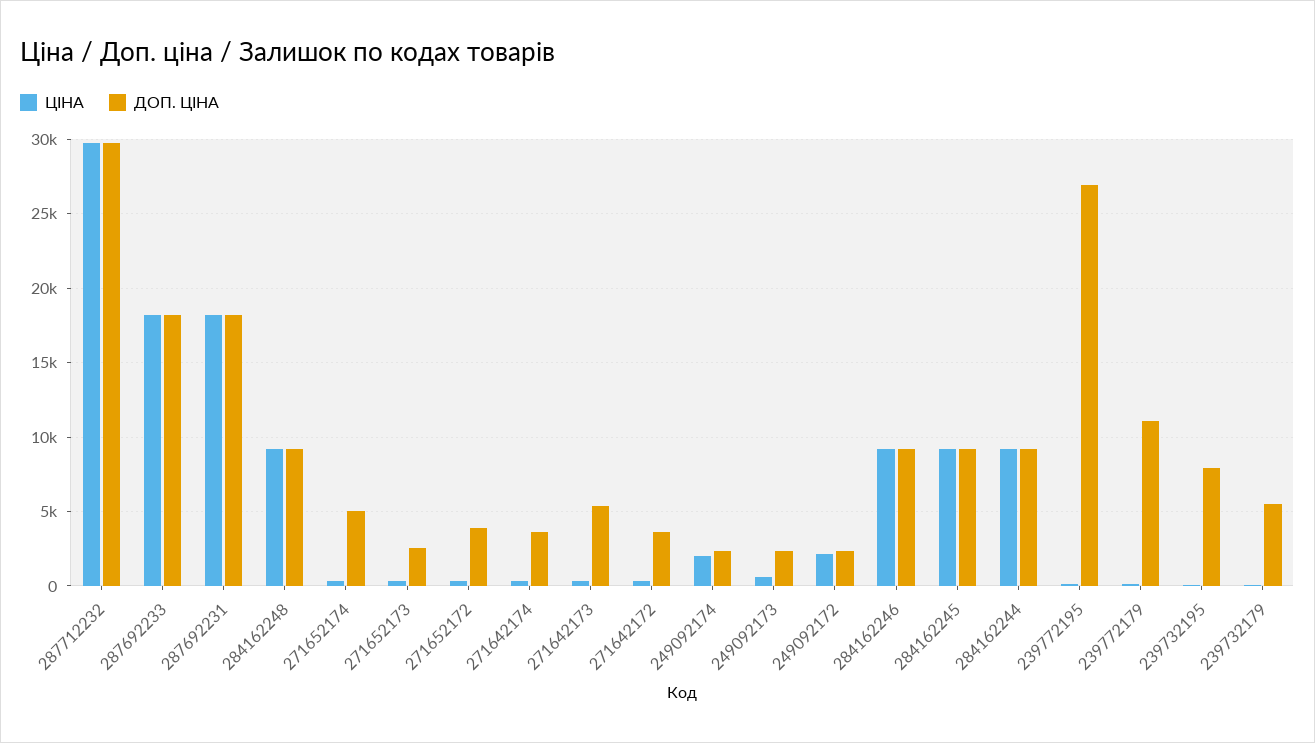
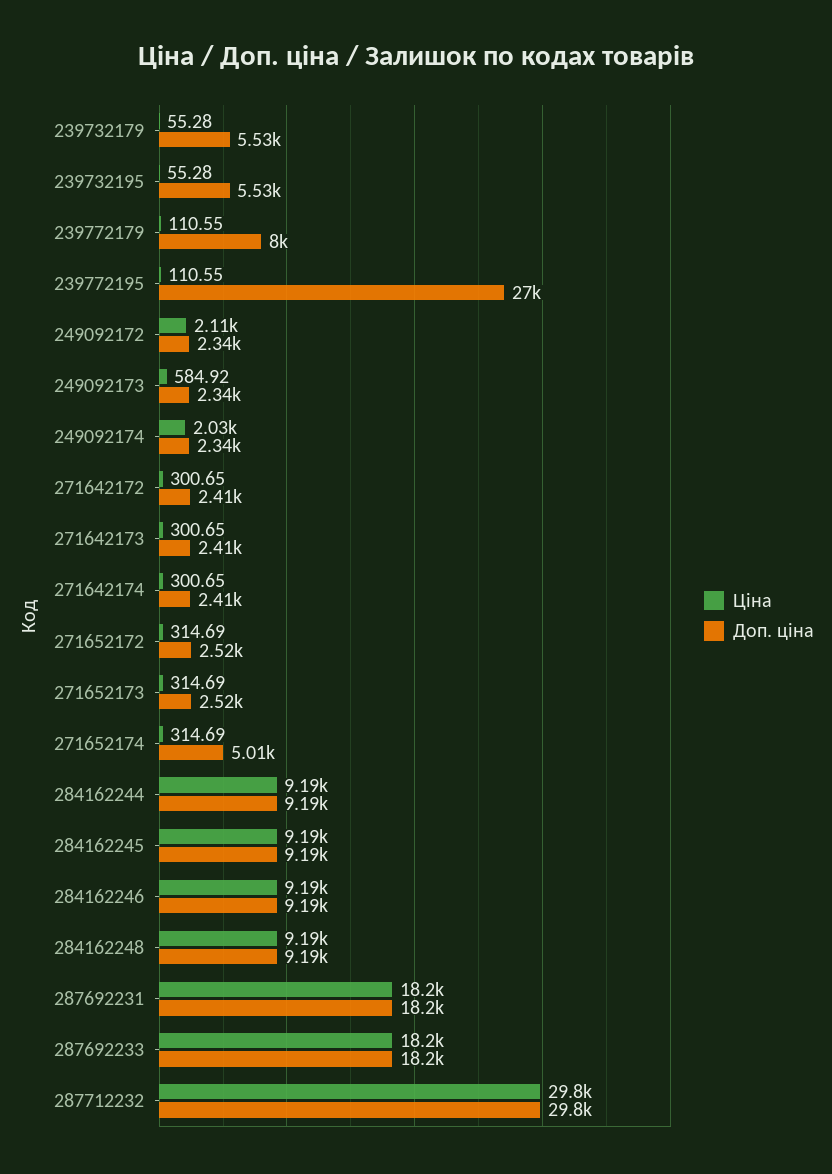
  {
    "ЦІНА": {
      "287712232": 29800,
      "287692233": 18200,
      "287692231": 18200,
      "284162248": 9190,
      "271652174": 314.69,
      "271652173": 314.69,
      "271652172": 314.69,
      "271642174": 300.65,
      "271642173": 300.65,
      "271642172": 300.65,
      "249092174": 2030,
      "249092173": 584.92,
      "249092172": 2110,
      "284162246": 9190,
      "284162245": 9190,
      "284162244": 9190,
      "239772195": 110.55,
      "239772179": 110.55,
      "239732195": 55.28,
      "239732179": 55.28
    },
    "ДОП. ЦІНА": {
      "287712232": 29800,
      "287692233": 18200,
      "287692231": 18200,
      "284162248": 9190,
      "271652174": 5010,
      "271652173": 2520,
-     "271652172": 4000,
+     "271652172": 2520,
-     "271642174": 3500,
+     "271642174": 2410,
-     "271642173": 5500,
+     "271642173": 2410,
-     "271642172": 3500,
+     "271642172": 2410,
      "249092174": 2340,
      "249092173": 2340,
      "249092172": 2340,
      "284162246": 9190,
      "284162245": 9190,
      "284162244": 9190,
      "239772195": 27000,
-     "239772179": 11000,
+     "239772179": 8000,
-     "239732195": 8000,
+     "239732195": 5530,
      "239732179": 5530
    }
  }

